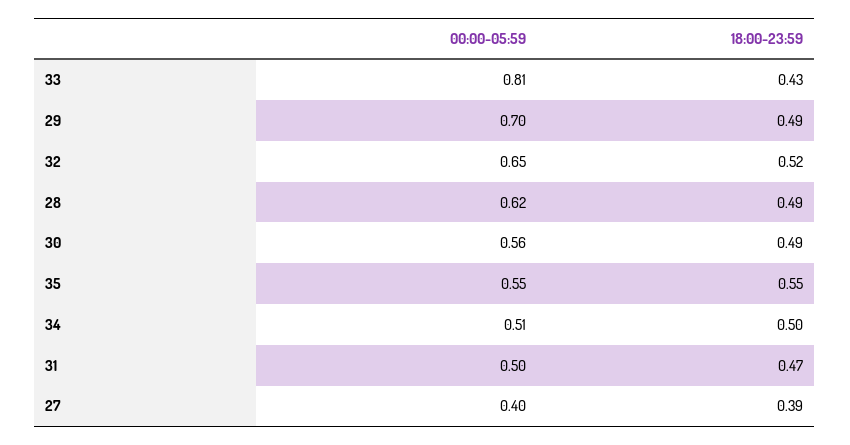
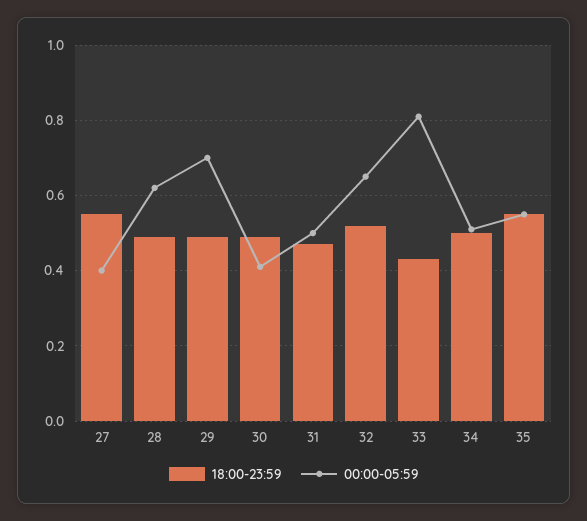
  {
    "00:00-05:59": {
      "33": 0.81,
      "29": 0.7,
      "32": 0.65,
      "28": 0.62,
-     "30": 0.56,
+     "30": 0.4,
      "35": 0.55,
      "34": 0.51,
      "31": 0.5,
      "27": 0.4
    },
    "18:00-23:59": {
      "33": 0.43,
      "29": 0.49,
      "32": 0.52,
      "28": 0.49,
      "30": 0.49,
      "35": 0.55,
      "34": 0.5,
      "31": 0.47,
-     "27": 0.39
+     "27": 0.55
    }
  }

